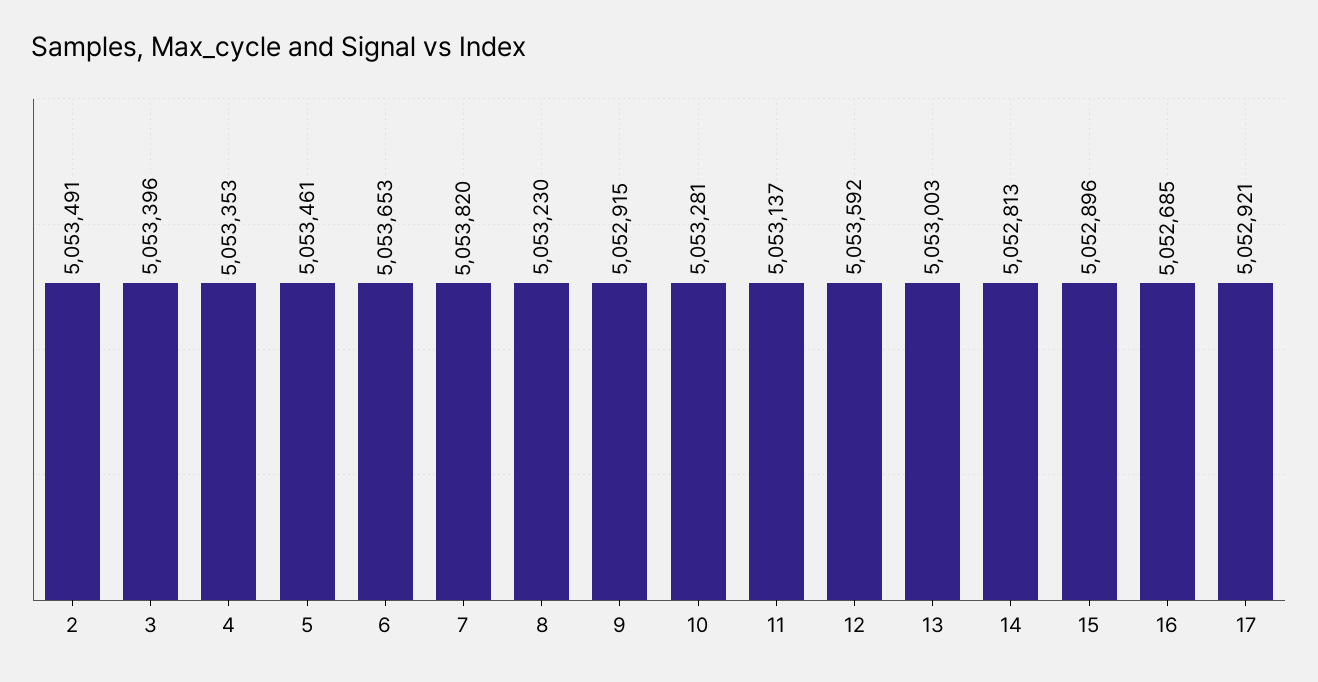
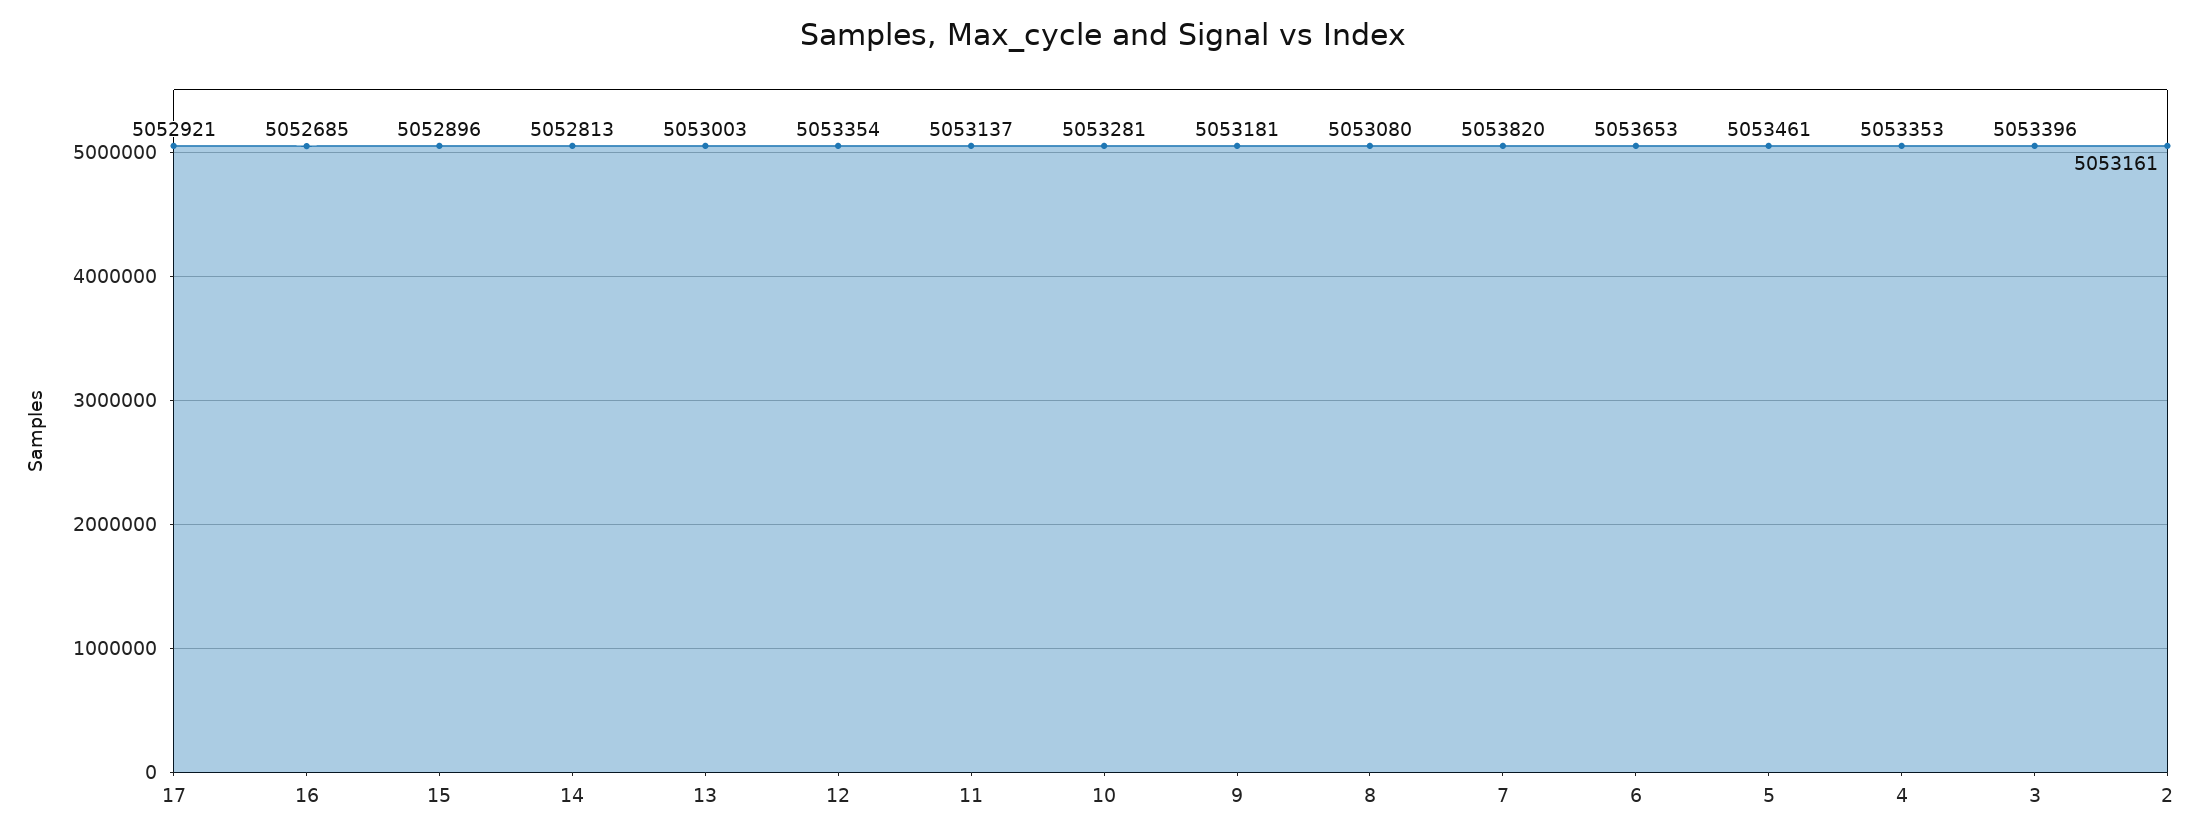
  {
-   "2": 5053491,
+   "2": 5053161,
    "3": 5053396,
    "4": 5053353,
    "5": 5053461,
    "6": 5053653,
    "7": 5053820,
-   "8": 5053230,
+   "8": 5053080,
-   "9": 5052915,
+   "9": 5053181,
    "10": 5053281,
    "11": 5053137,
-   "12": 5053592,
+   "12": 5053354,
    "13": 5053003,
    "14": 5052813,
    "15": 5052896,
    "16": 5052685,
    "17": 5052921
  }

